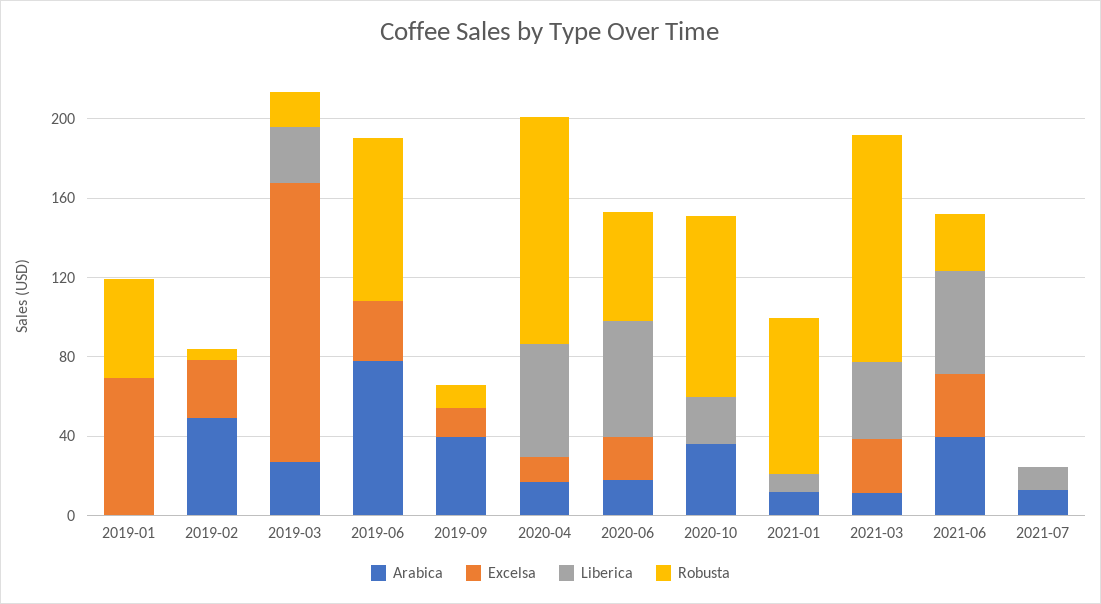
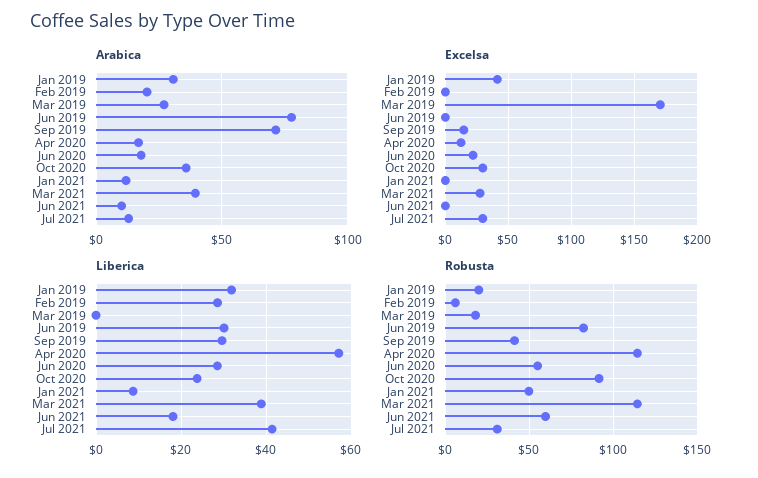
  {
    "Arabica": {
-     "2019-01": 0,
+     "2019-01": 30,
-     "2019-02": 50,
+     "2019-02": 20,
      "2019-03": 25,
      "2019-06": 80,
-     "2019-09": 40,
+     "2019-09": 70,
      "2020-04": 15,
      "2020-06": 20,
      "2020-10": 35,
      "2021-01": 10,
-     "2021-03": 10,
+     "2021-03": 40,
-     "2021-06": 40,
+     "2021-06": 10,
      "2021-07": 15
    },
    "Excelsa": {
-     "2019-01": 70,
+     "2019-01": 40,
-     "2019-02": 30,
+     "2019-02": 0,
-     "2019-03": 140,
+     "2019-03": 170,
-     "2019-06": 30,
+     "2019-06": 0,
      "2019-09": 15,
      "2020-04": 10,
      "2020-06": 20,
-     "2020-10": 0,
+     "2020-10": 30,
      "2021-01": 0,
      "2021-03": 30,
-     "2021-06": 30,
+     "2021-06": 0,
-     "2021-07": 0
+     "2021-07": 30
    },
    "Liberica": {
-     "2019-01": 0,
+     "2019-01": 32,
-     "2019-02": 0,
+     "2019-02": 28,
-     "2019-03": 30,
+     "2019-03": 0,
-     "2019-06": 0,
+     "2019-06": 30,
-     "2019-09": 0,
+     "2019-09": 30,
      "2020-04": 58,
-     "2020-06": 60,
+     "2020-06": 28,
      "2020-10": 24,
      "2021-01": 8,
      "2021-03": 38,
-     "2021-06": 50,
+     "2021-06": 18,
-     "2021-07": 10
+     "2021-07": 42
    },
    "Robusta": {
-     "2019-01": 50,
+     "2019-01": 20,
      "2019-02": 5,
      "2019-03": 20,
      "2019-06": 80,
-     "2019-09": 10,
+     "2019-09": 40,
      "2020-04": 115,
      "2020-06": 55,
      "2020-10": 90,
-     "2021-01": 80,
+     "2021-01": 50,
      "2021-03": 115,
-     "2021-06": 30,
+     "2021-06": 60,
-     "2021-07": 0
+     "2021-07": 30
    }
  }

